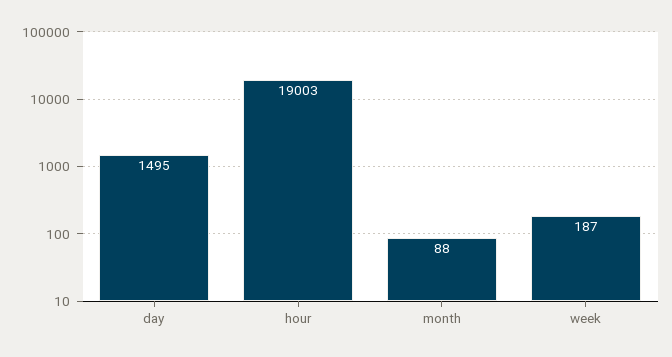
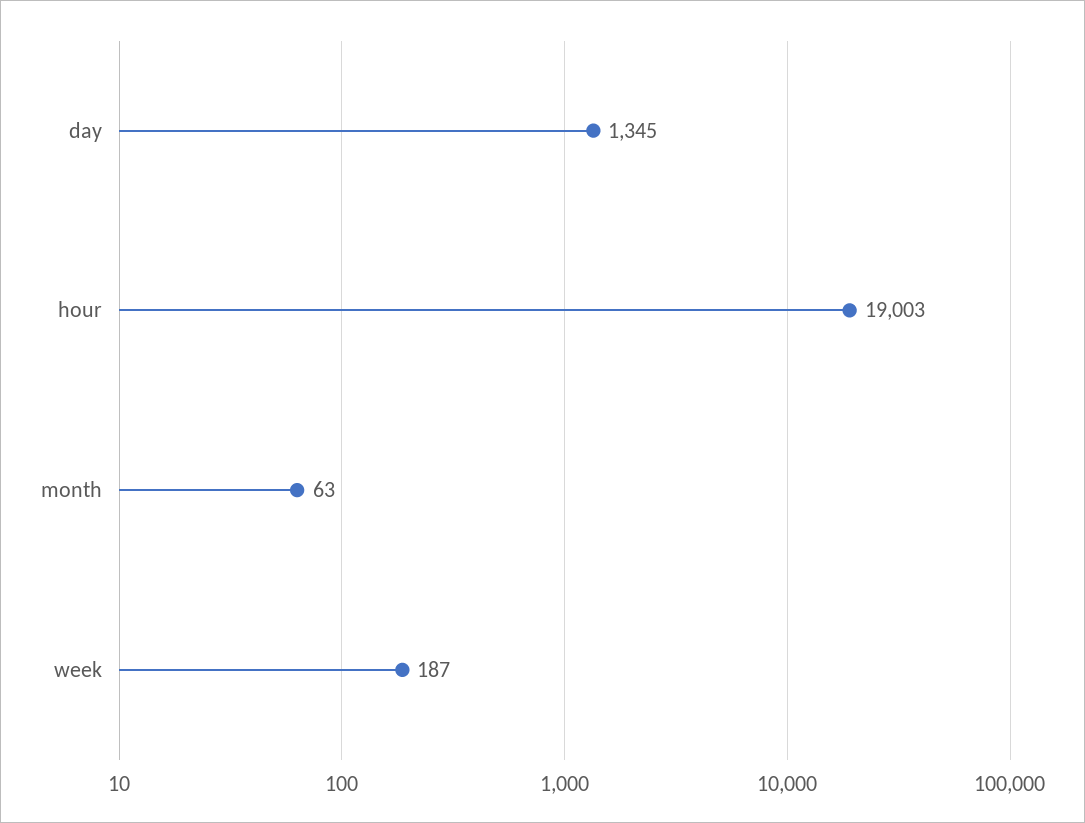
  {
-   "day": 1495,
+   "day": 1345,
    "hour": 19003,
-   "month": 88,
+   "month": 63,
    "week": 187
  }

